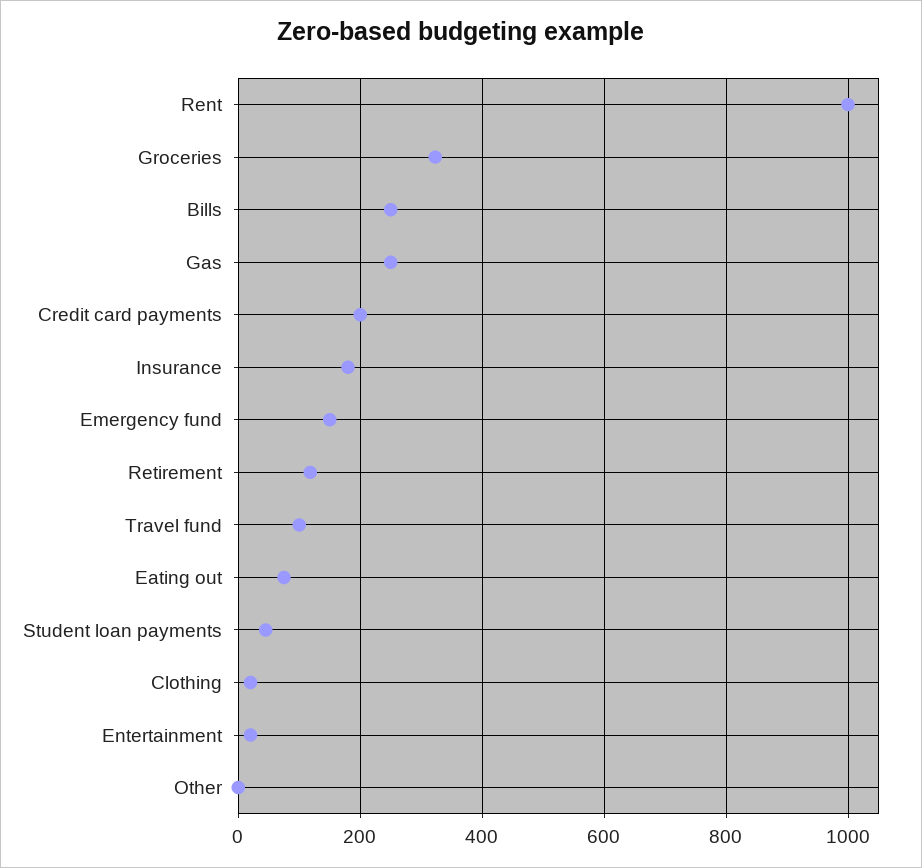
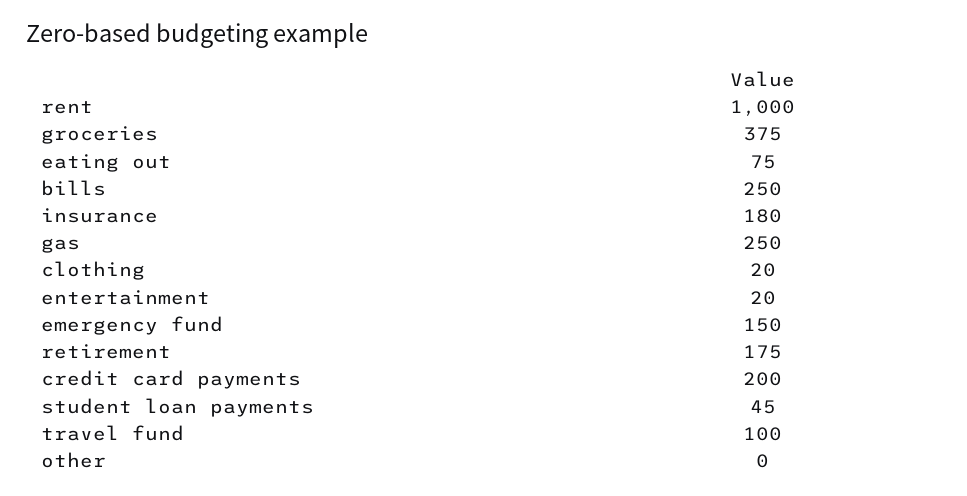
  {
    "Rent": 1000,
-   "Groceries": 320,
+   "Groceries": 375,
    "Bills": 250,
    "Gas": 250,
    "Credit card payments": 200,
    "Insurance": 180,
    "Emergency fund": 150,
-   "Retirement": 120,
+   "Retirement": 175,
    "Travel fund": 100,
    "Eating out": 75,
    "Student loan payments": 45,
    "Clothing": 20,
    "Entertainment": 20,
    "Other": 0
  }

